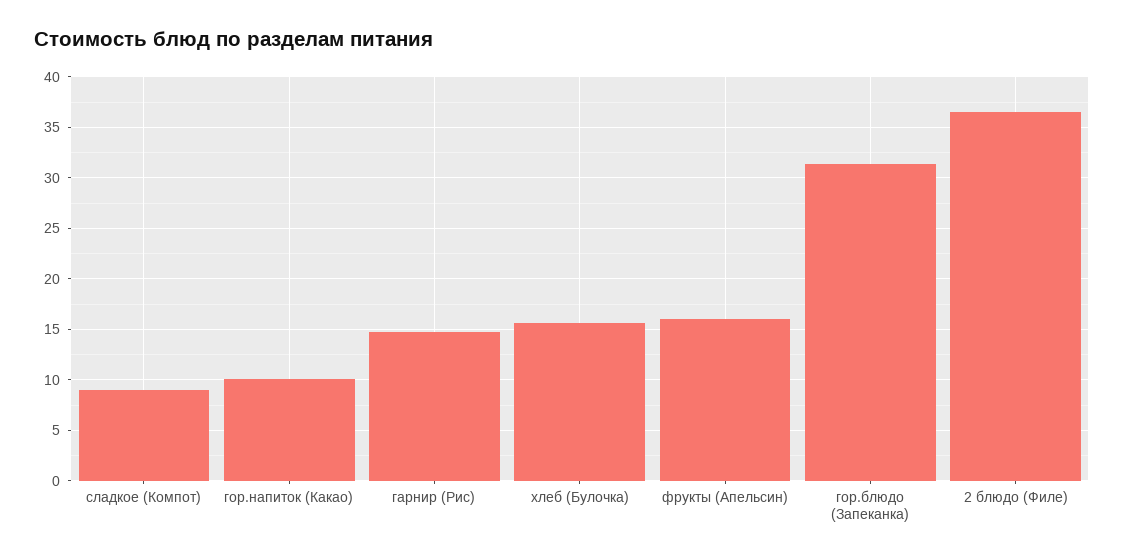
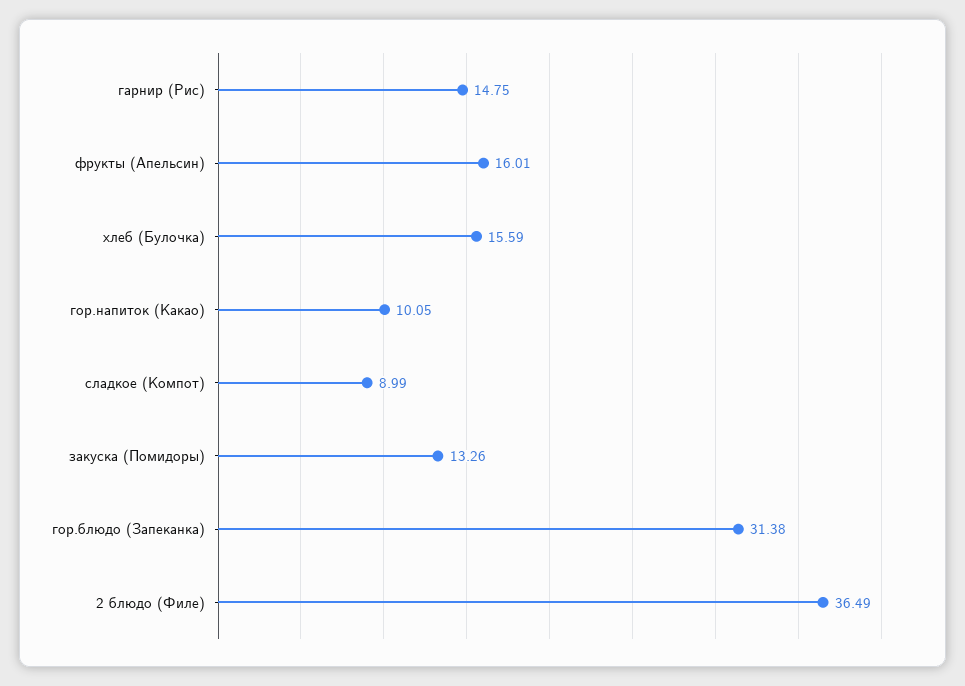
  {
    "сладкое (Компот)": 8.99,
    "гор.напиток (Какао)": 10.05,
    "гарнир (Рис)": 14.75,
    "хлеб (Булочка)": 15.59,
    "фрукты (Апельсин)": 16.01,
    "гор.блюдо (Запеканка)": 31.38,
-   "2 блюдо (Филе)": 36.49
+   "2 блюдо (Филе)": 36.49,
+   "закуска (Помидоры)": 13.26
  }

